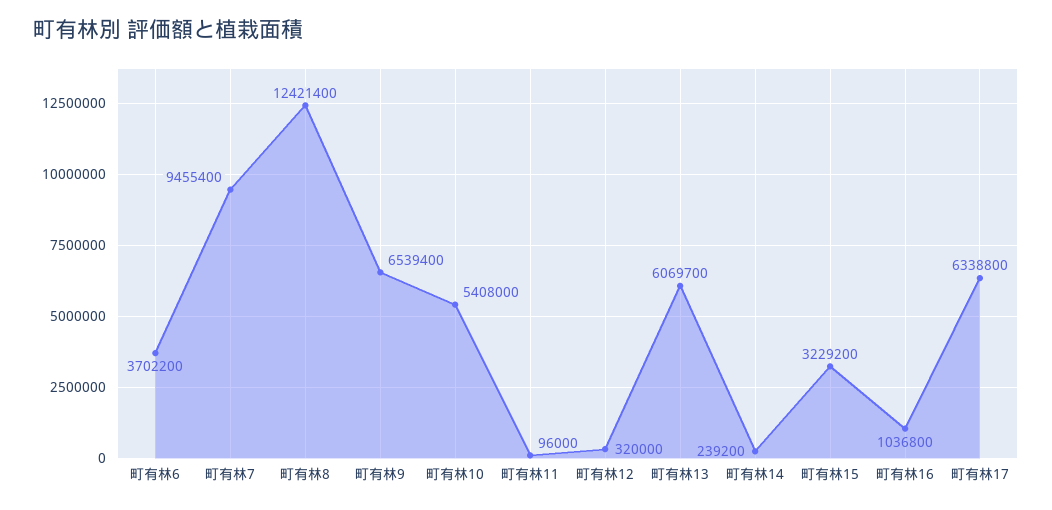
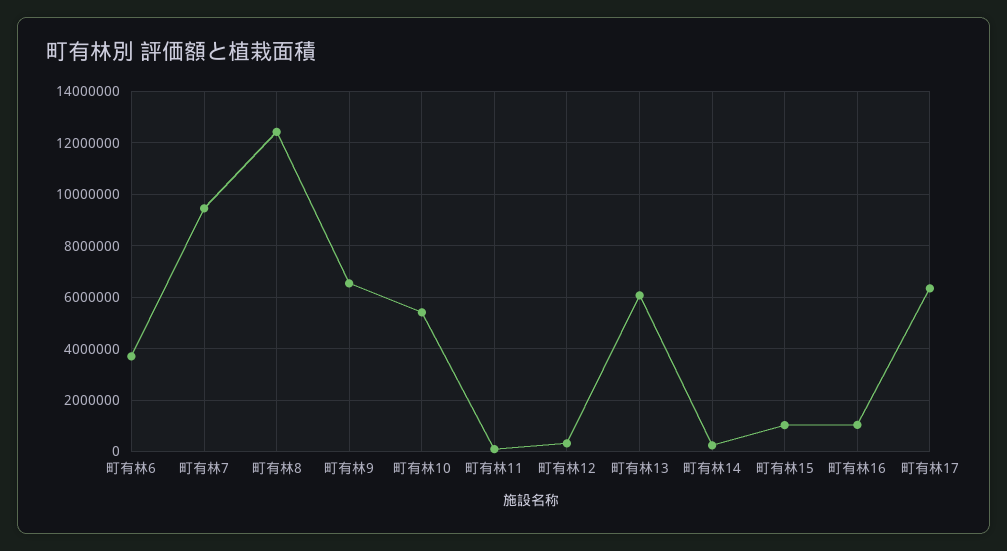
  {
    "町有林6": 3702200,
    "町有林7": 9455400,
    "町有林8": 12421400,
    "町有林9": 6539400,
    "町有林10": 5408000,
    "町有林11": 96000,
    "町有林12": 320000,
    "町有林13": 6069700,
    "町有林14": 239200,
-   "町有林15": 3229200,
+   "町有林15": 1000000,
    "町有林16": 1036800,
    "町有林17": 6338800
  }

